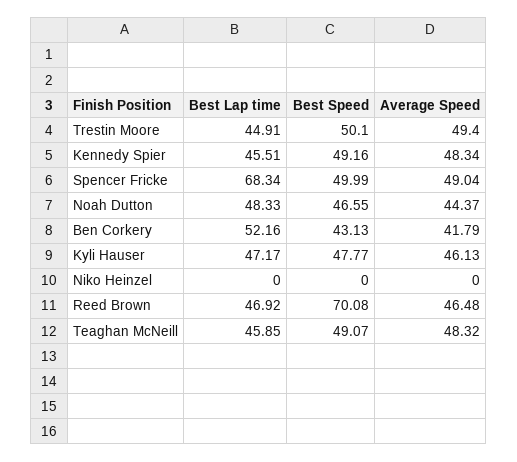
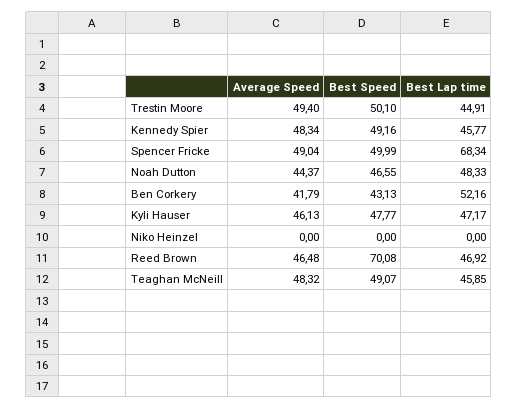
  {
    "Best Lap time": {
      "Trestin Moore": 44.91,
-     "Kennedy Spier": 45.51,
+     "Kennedy Spier": 45.77,
      "Spencer Fricke": 68.34,
      "Noah Dutton": 48.33,
      "Ben Corkery": 52.16,
      "Kyli Hauser": 47.17,
      "Niko Heinzel": 0,
      "Reed Brown": 46.92,
      "Teaghan McNeill": 45.85
    },
    "Best Speed": {
      "Trestin Moore": 50.1,
      "Kennedy Spier": 49.16,
      "Spencer Fricke": 49.99,
      "Noah Dutton": 46.55,
      "Ben Corkery": 43.13,
      "Kyli Hauser": 47.77,
      "Niko Heinzel": 0,
      "Reed Brown": 70.08,
      "Teaghan McNeill": 49.07
    },
    "Average Speed": {
      "Trestin Moore": 49.4,
      "Kennedy Spier": 48.34,
      "Spencer Fricke": 49.04,
      "Noah Dutton": 44.37,
      "Ben Corkery": 41.79,
      "Kyli Hauser": 46.13,
      "Niko Heinzel": 0,
      "Reed Brown": 46.48,
      "Teaghan McNeill": 48.32
    }
  }

